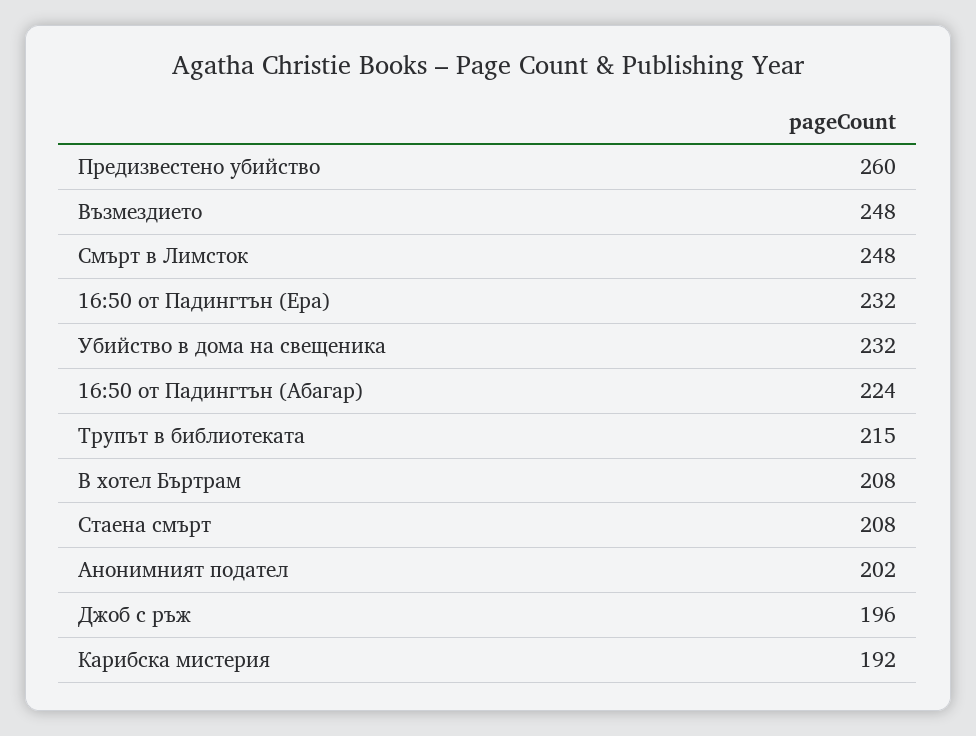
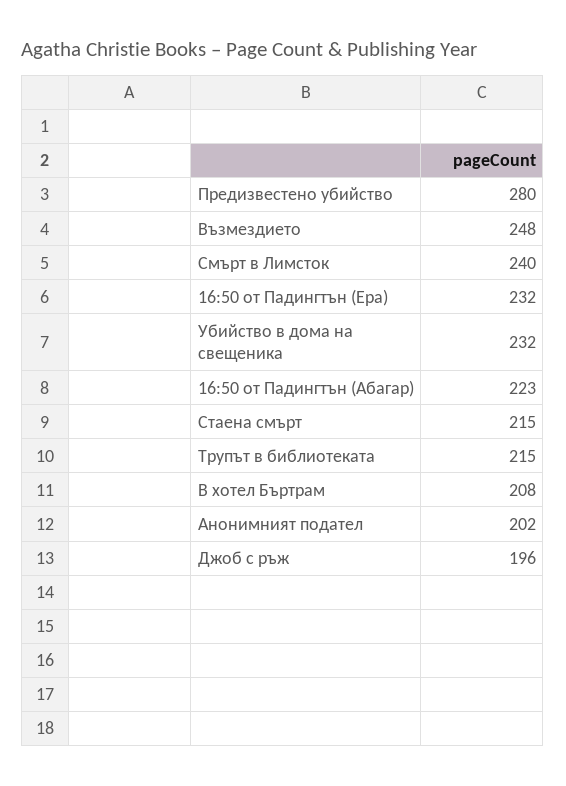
  {
-   "Предизвестено убийство": 260,
+   "Предизвестено убийство": 280,
    "Възмездието": 248,
-   "Смърт в Лимсток": 248,
+   "Смърт в Лимсток": 240,
    "16:50 от Падингтън (Ера)": 232,
    "Убийство в дома на свещеника": 232,
-   "16:50 от Падингтън (Абагар)": 224,
+   "16:50 от Падингтън (Абагар)": 223,
    "Трупът в библиотеката": 215,
    "В хотел Бъртрам": 208,
-   "Стаена смърт": 208,
+   "Стаена смърт": 215,
    "Анонимният подател": 202,
-   "Джоб с ръж": 196,
+   "Джоб с ръж": 196
-   "Карибска мистерия": 192
  }

